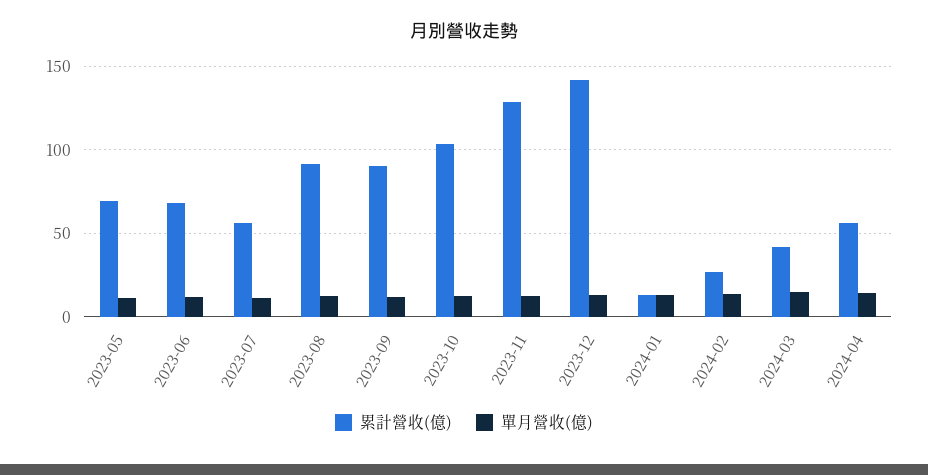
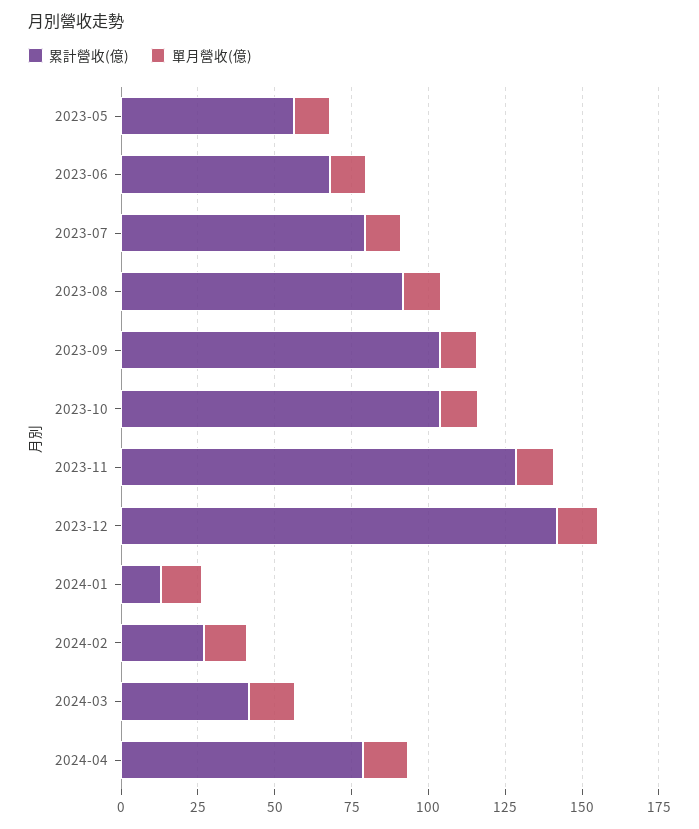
  {
    "累計營收(億)": {
-     "2023-05": 70,
+     "2023-05": 55,
      "2023-06": 70,
-     "2023-07": 55,
+     "2023-07": 80,
      "2023-08": 90,
-     "2023-09": 90,
+     "2023-09": 105,
      "2023-10": 105,
      "2023-11": 130,
      "2023-12": 140,
      "2024-01": 15,
      "2024-02": 25,
      "2024-03": 40,
-     "2024-04": 55
+     "2024-04": 80
    },
    "單月營收(億)": {
      "2023-05": 10,
      "2023-06": 10,
      "2023-07": 10,
      "2023-08": 10,
      "2023-09": 10,
      "2023-10": 10,
      "2023-11": 10,
      "2023-12": 15,
      "2024-01": 15,
      "2024-02": 15,
      "2024-03": 15,
      "2024-04": 15
    }
  }

